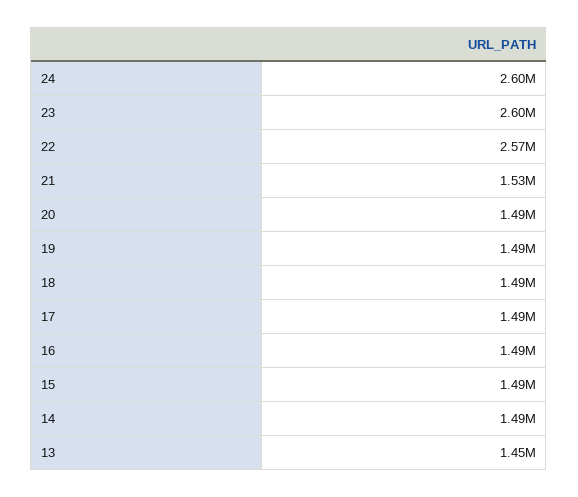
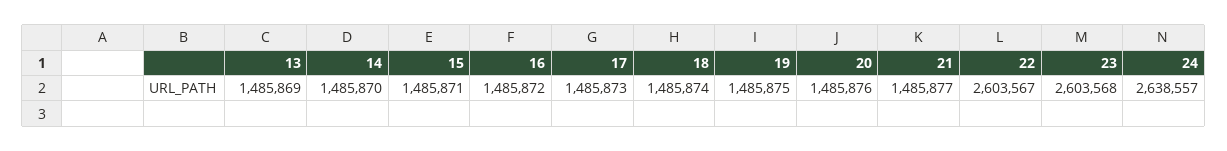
  {
-   "24": 2600000,
+   "24": 2638557,
    "23": 2603568,
-   "22": 2570000,
+   "22": 2603567,
-   "21": 1530000,
+   "21": 1485877,
    "20": 1485876,
    "19": 1485875,
    "18": 1485874,
    "17": 1485873,
    "16": 1485872,
    "15": 1485871,
    "14": 1485870,
-   "13": 1450000
+   "13": 1485869
  }

